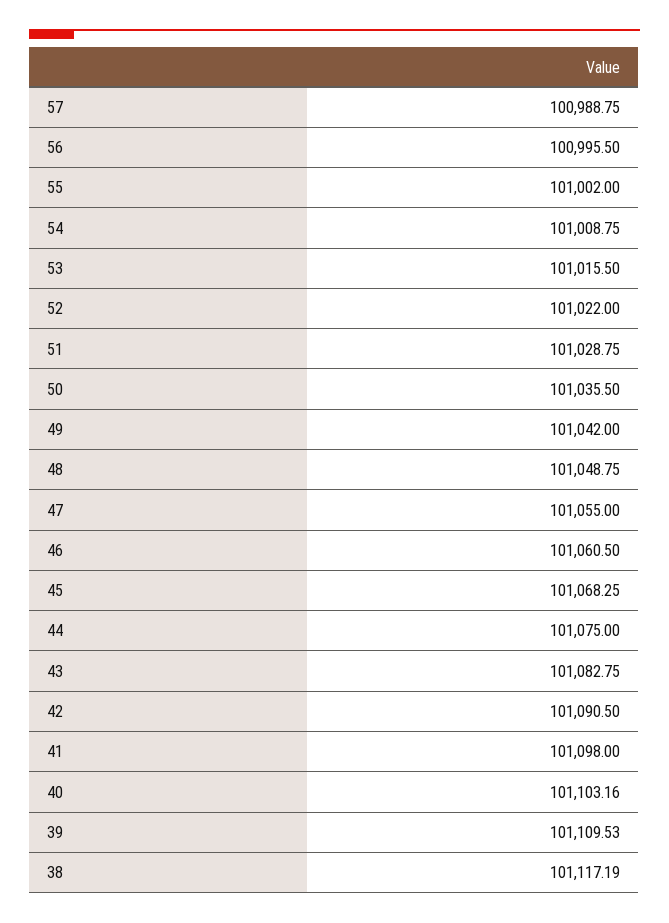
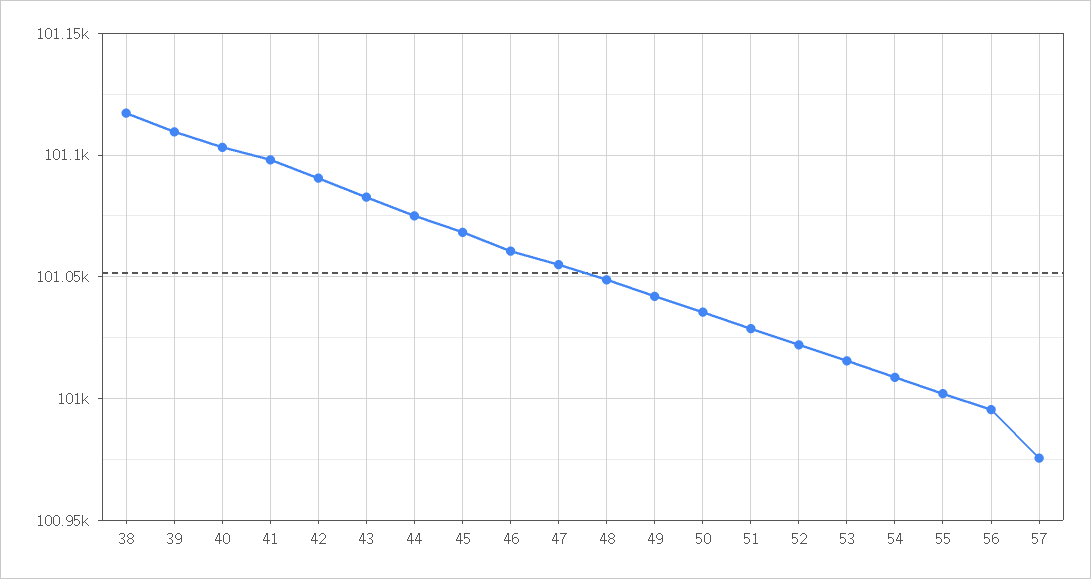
  {
-   "57": 100988.75,
+   "57": 100975,
    "56": 100995.5,
    "55": 101002,
    "54": 101008.75,
    "53": 101015.5,
    "52": 101022,
    "51": 101028.75,
    "50": 101035.5,
    "49": 101042,
    "48": 101048.75,
    "47": 101055,
    "46": 101060.5,
    "45": 101068.25,
    "44": 101075,
    "43": 101082.75,
    "42": 101090.5,
    "41": 101098,
    "40": 101103.16,
    "39": 101109.53,
    "38": 101117.19
  }

